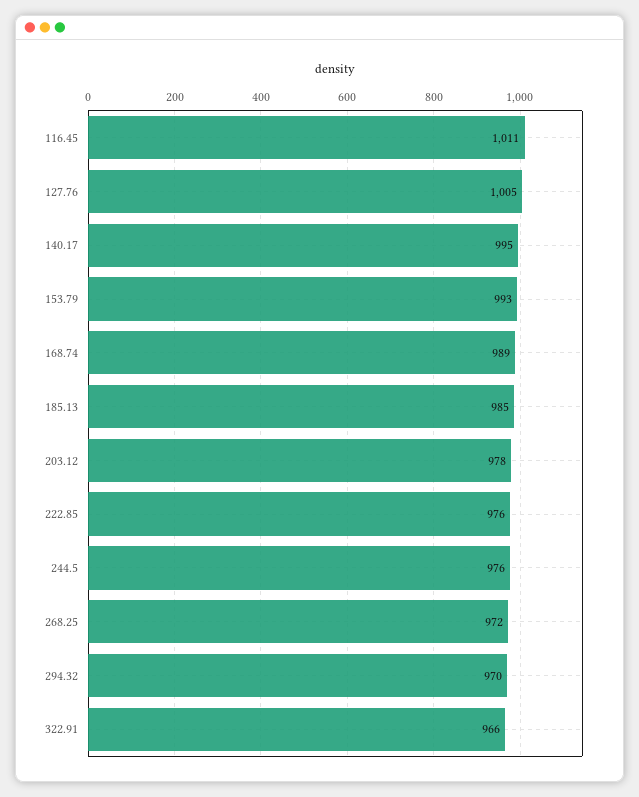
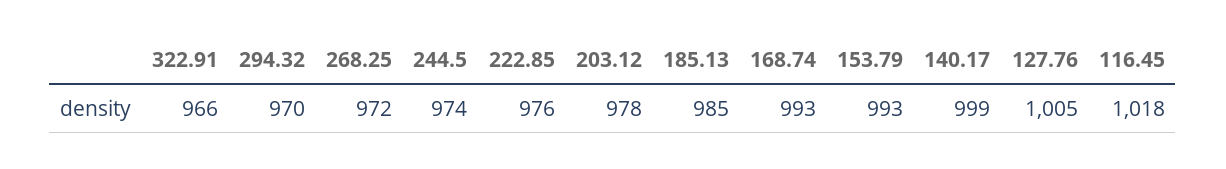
  {
-   "116.45": 1011,
+   "116.45": 1018,
    "127.76": 1005,
-   "140.17": 995,
+   "140.17": 999,
    "153.79": 993,
-   "168.74": 989,
+   "168.74": 993,
    "185.13": 985,
    "203.12": 978,
    "222.85": 976,
-   "244.5": 976,
+   "244.5": 974,
    "268.25": 972,
    "294.32": 970,
    "322.91": 966
  }

